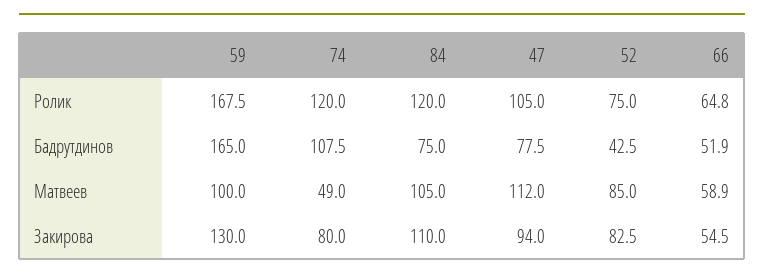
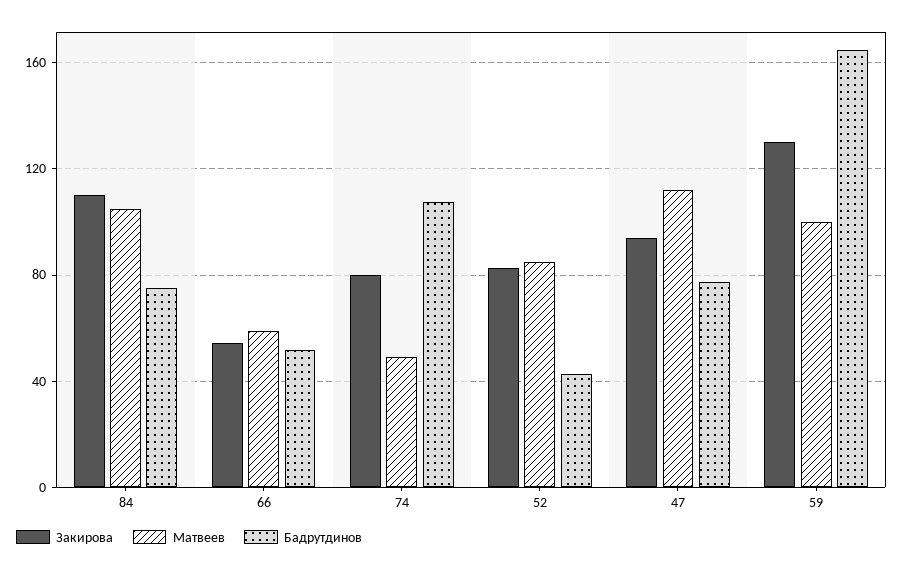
  {
-   "Ролик": {
-     "59": 167.5,
-     "74": 120,
-     "84": 120,
-     "47": 105,
-     "52": 75,
-     "66": 64.8
-   },
    "Бадрутдинов": {
      "59": 165,
      "74": 107.5,
      "84": 75,
      "47": 77.5,
      "52": 42.5,
      "66": 51.9
    },
    "Матвеев": {
      "59": 100,
      "74": 49,
      "84": 105,
      "47": 112,
      "52": 85,
      "66": 58.9
    },
    "Закирова": {
      "59": 130,
      "74": 80,
      "84": 110,
      "47": 94,
      "52": 82.5,
      "66": 54.5
    }
  }

